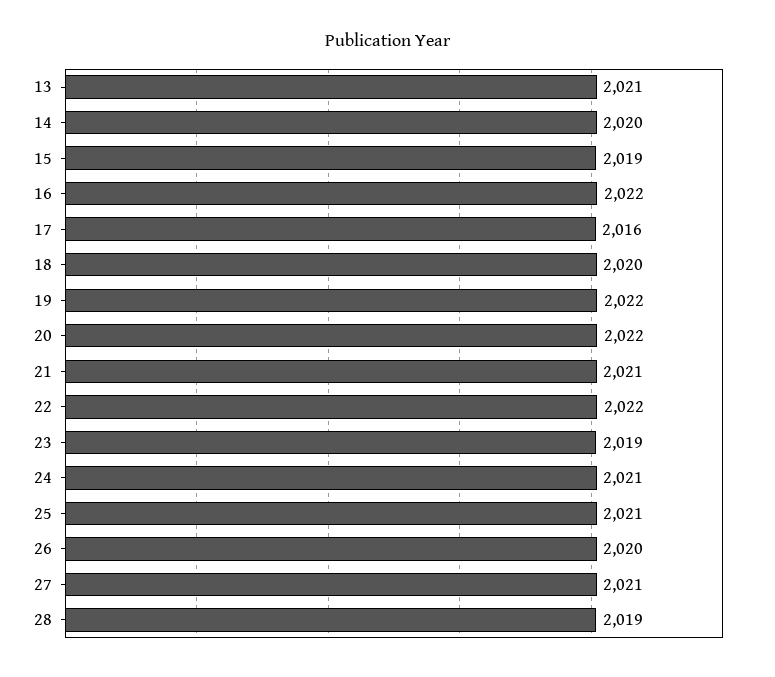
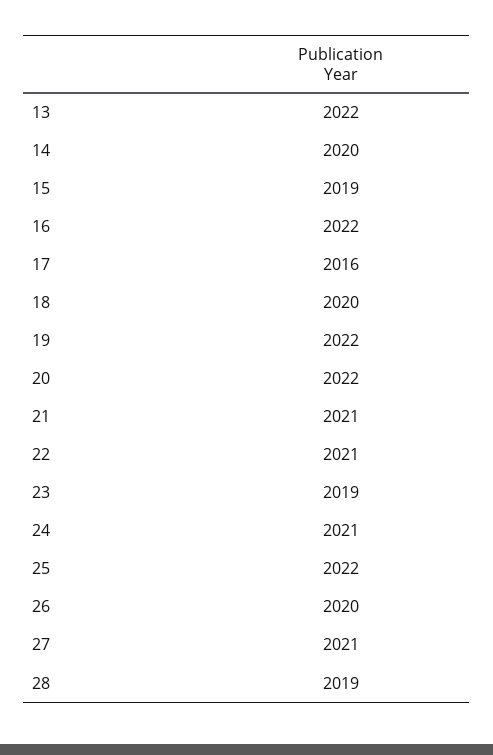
  {
-   "13": 2021,
+   "13": 2022,
    "14": 2020,
    "15": 2019,
    "16": 2022,
    "17": 2016,
    "18": 2020,
    "19": 2022,
    "20": 2022,
    "21": 2021,
-   "22": 2022,
+   "22": 2021,
    "23": 2019,
    "24": 2021,
-   "25": 2021,
+   "25": 2022,
    "26": 2020,
    "27": 2021,
    "28": 2019
  }

